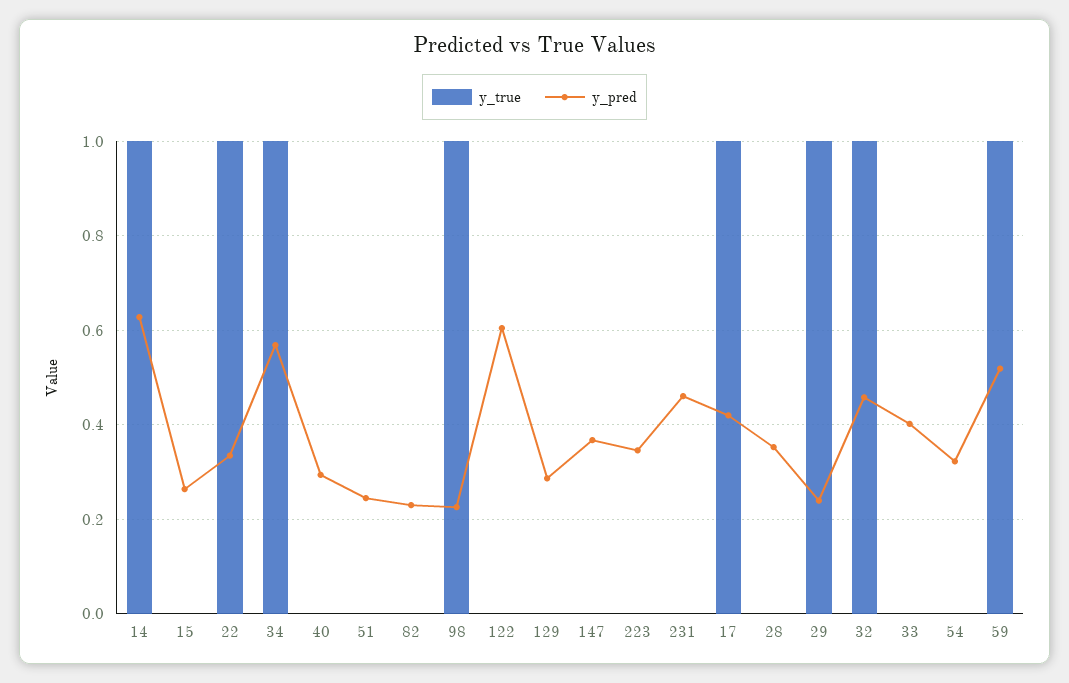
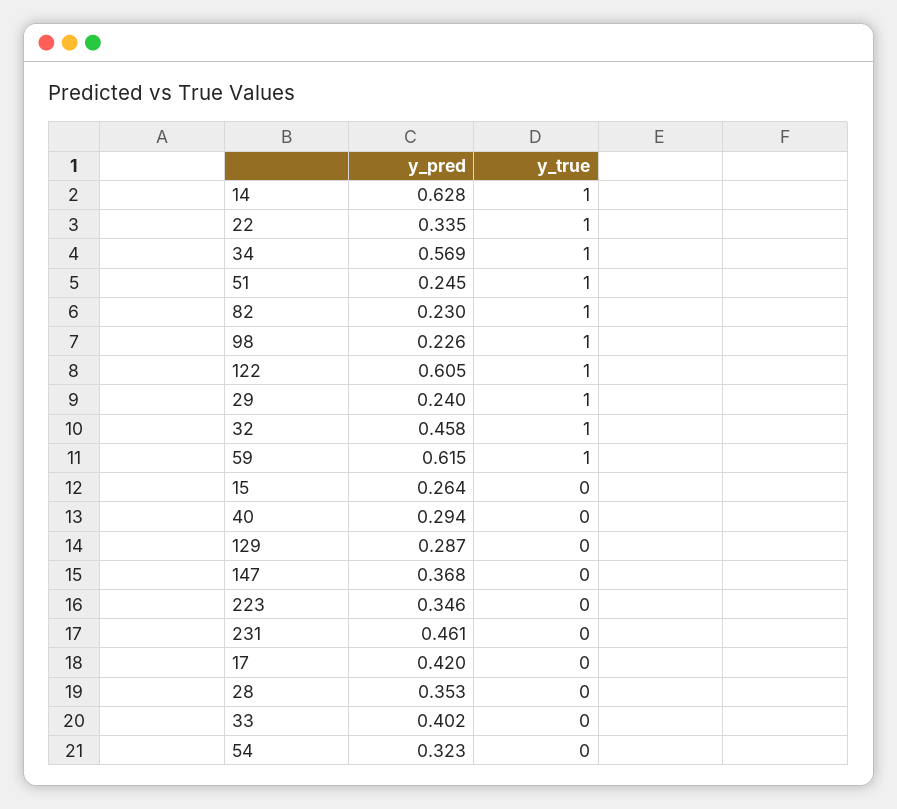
  {
    "y_true": {
      "14": 1,
      "15": 0,
      "22": 1,
      "34": 1,
      "40": 0,
-     "51": 0,
+     "51": 1,
-     "82": 0,
+     "82": 1,
      "98": 1,
-     "122": 0,
+     "122": 1,
      "129": 0,
      "147": 0,
      "223": 0,
      "231": 0,
-     "17": 1,
+     "17": 0,
      "28": 0,
      "29": 1,
      "32": 1,
      "33": 0,
      "54": 0,
      "59": 1
    },
    "y_pred": {
      "14": 0.628,
      "15": 0.264,
      "22": 0.335,
      "34": 0.569,
      "40": 0.294,
      "51": 0.245,
      "82": 0.23,
      "98": 0.226,
      "122": 0.605,
      "129": 0.287,
      "147": 0.368,
      "223": 0.346,
      "231": 0.461,
      "17": 0.42,
      "28": 0.353,
      "29": 0.24,
      "32": 0.458,
      "33": 0.402,
      "54": 0.323,
-     "59": 0.52
+     "59": 0.615
    }
  }

